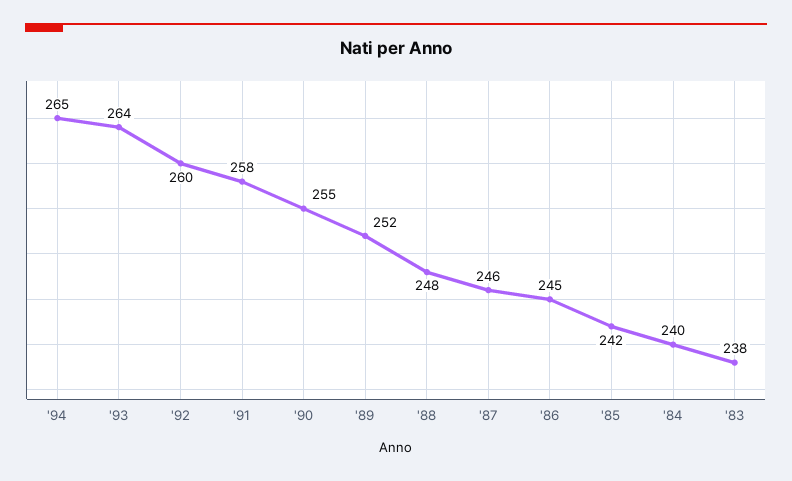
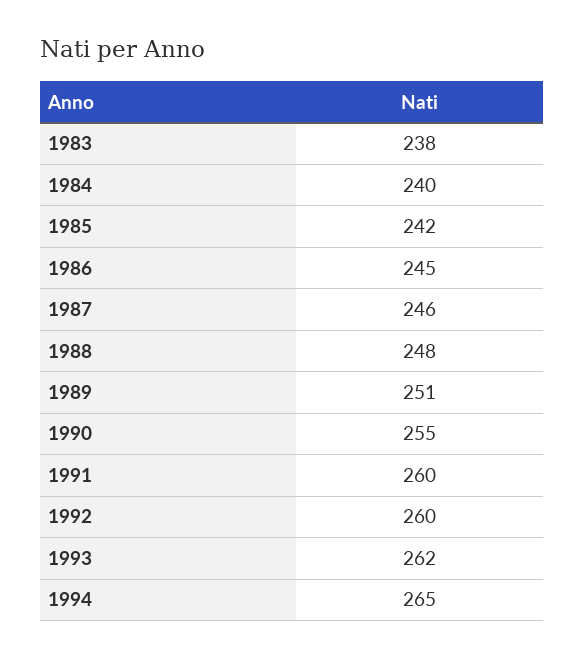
  {
    "'94": 265,
-   "'93": 264,
+   "'93": 262,
    "'92": 260,
-   "'91": 258,
+   "'91": 260,
    "'90": 255,
-   "'89": 252,
+   "'89": 251,
    "'88": 248,
    "'87": 246,
    "'86": 245,
    "'85": 242,
    "'84": 240,
    "'83": 238
  }

